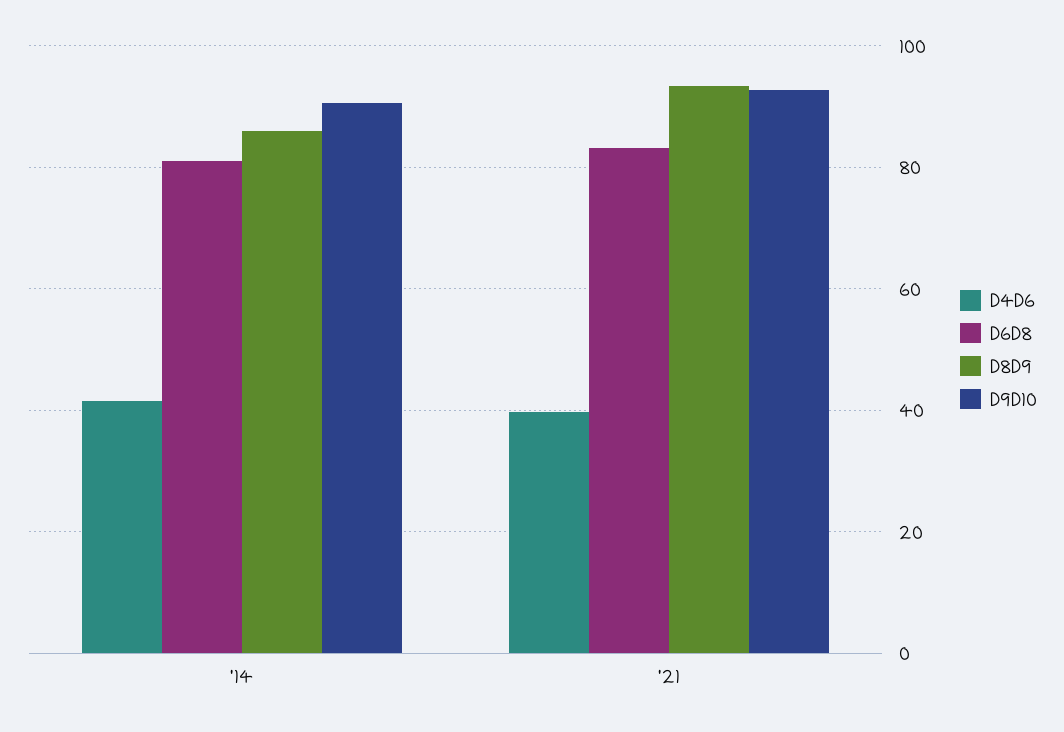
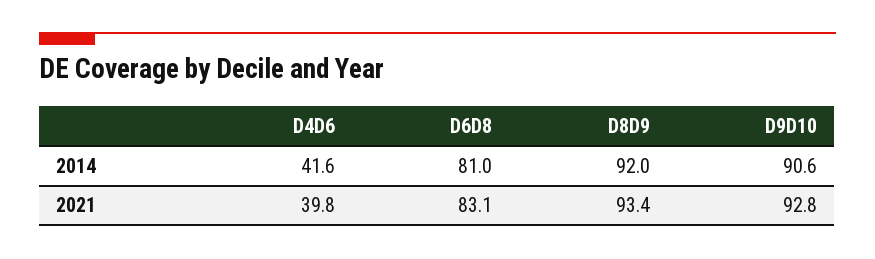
  {
    "D4D6": {
      "'14": 41.6,
      "'21": 39.8
    },
    "D6D8": {
      "'14": 81,
      "'21": 83.1
    },
    "D8D9": {
-     "'14": 86,
+     "'14": 92,
      "'21": 93.4
    },
    "D9D10": {
      "'14": 90.6,
      "'21": 92.8
    }
  }

